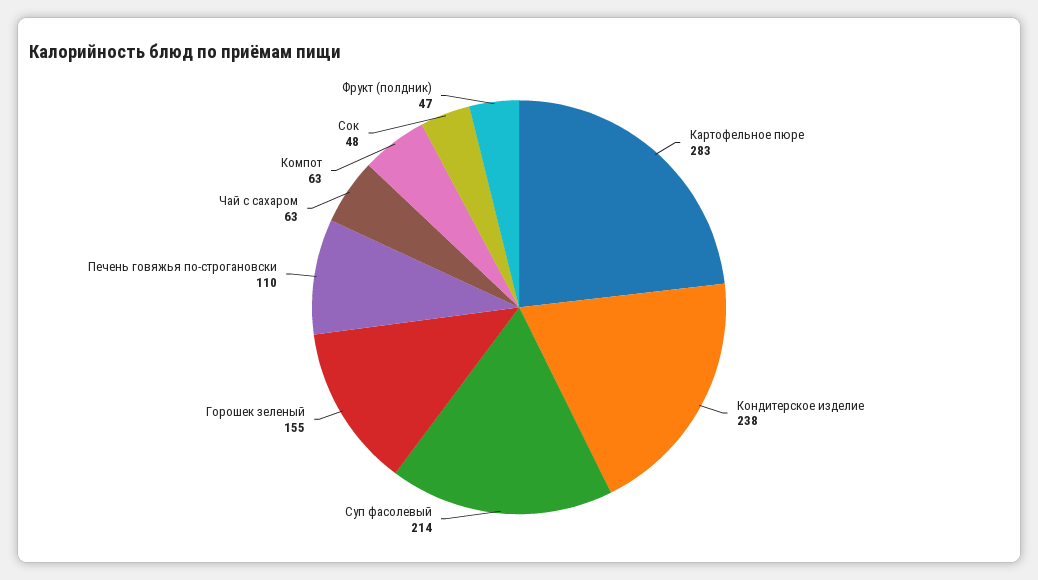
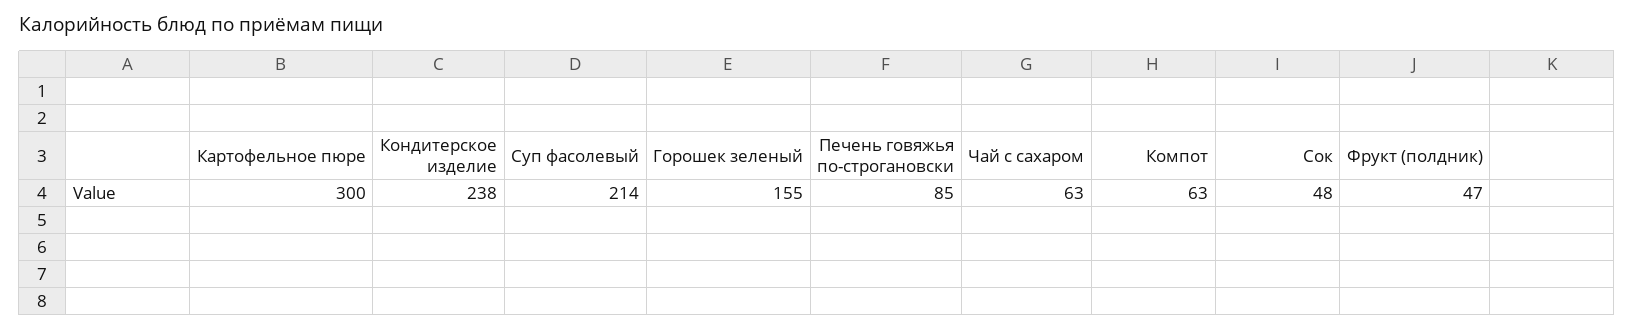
  {
-   "Картофельное пюре": 283,
+   "Картофельное пюре": 300,
    "Кондитерское изделие": 238,
    "Суп фасолевый": 214,
    "Горошек зеленый": 155,
-   "Печень говяжья по-строгановски": 110,
+   "Печень говяжья по-строгановски": 85,
    "Чай с сахаром": 63,
    "Компот": 63,
    "Сок": 48,
    "Фрукт (полдник)": 47
  }

